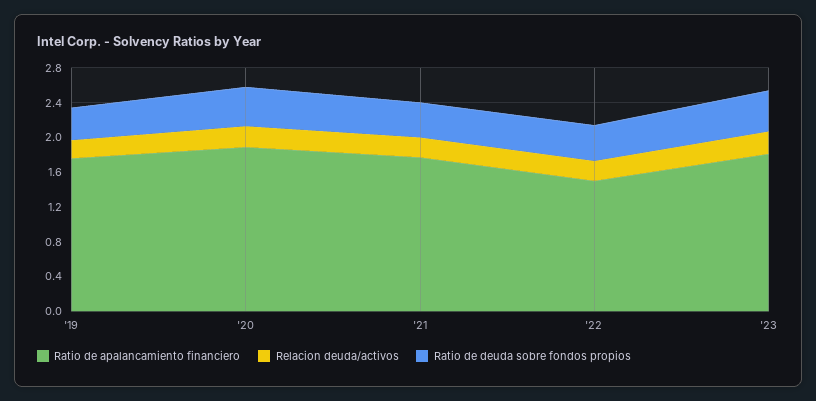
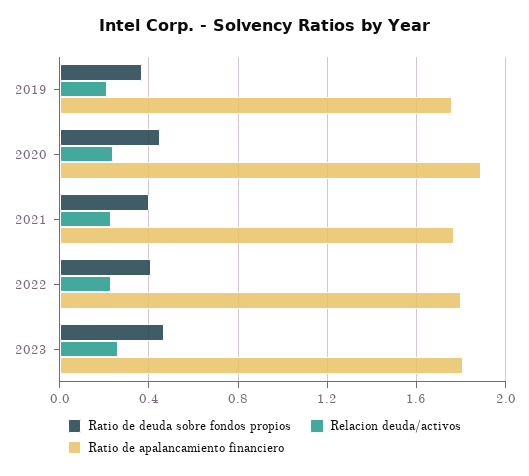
  {
    "Ratio de apalancamiento financiero": {
      "'19": 1.75,
      "'20": 1.9,
      "'21": 1.75,
-     "'22": 1.5,
+     "'22": 1.8,
      "'23": 1.8
    },
    "Relacion deuda/activos": {
      "'19": 0.2,
      "'20": 0.25,
      "'21": 0.25,
      "'22": 0.25,
      "'23": 0.25
    },
    "Ratio de deuda sobre fondos propios": {
      "'19": 0.35,
      "'20": 0.45,
      "'21": 0.4,
      "'22": 0.4,
      "'23": 0.45
    }
  }

